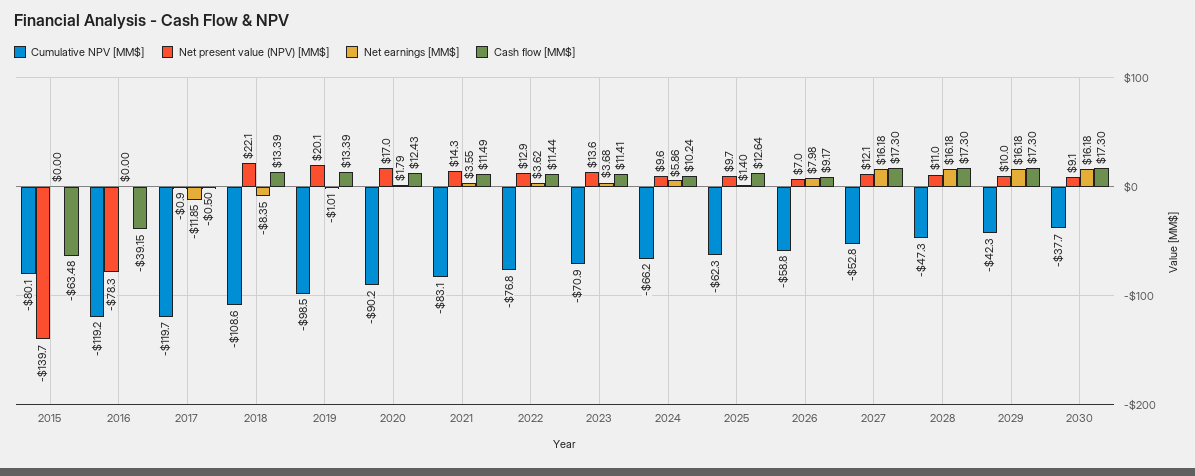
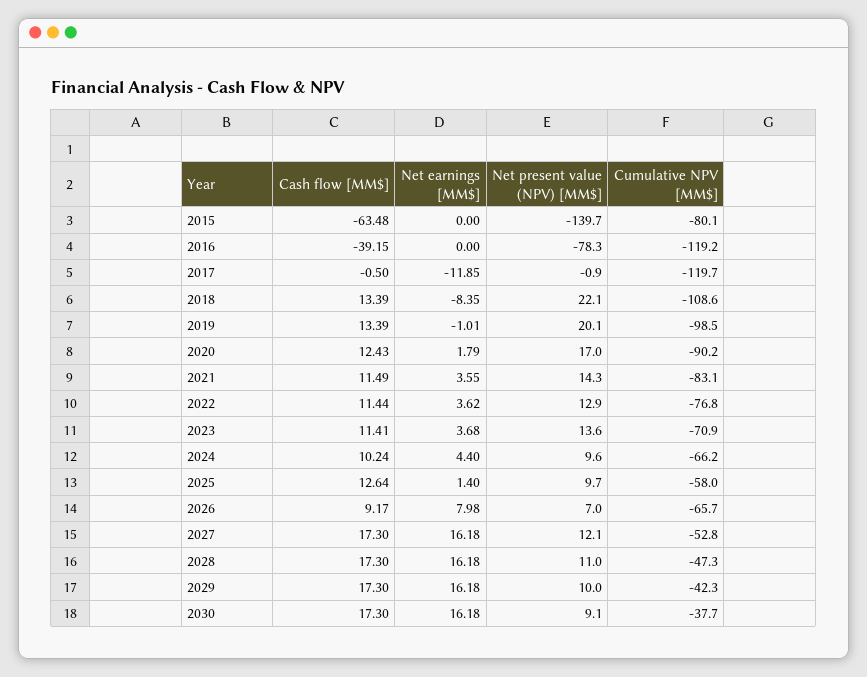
  {
    "Cumulative NPV [MM$]": {
      "2015": -80.1,
      "2016": -119.2,
      "2017": -119.7,
      "2018": -108.6,
      "2019": -98.5,
      "2020": -90.2,
      "2021": -83.1,
      "2022": -76.8,
      "2023": -70.9,
      "2024": -66.2,
-     "2025": -62.3,
+     "2025": -58,
-     "2026": -58.8,
+     "2026": -65.7,
      "2027": -52.8,
      "2028": -47.3,
      "2029": -42.3,
      "2030": -37.7
    },
    "Net present value (NPV) [MM$]": {
      "2015": -139.7,
      "2016": -78.3,
      "2017": -0.9,
      "2018": 22.1,
      "2019": 20.1,
      "2020": 17,
      "2021": 14.3,
      "2022": 12.9,
      "2023": 13.6,
      "2024": 9.6,
      "2025": 9.7,
      "2026": 7,
      "2027": 12.1,
      "2028": 11,
      "2029": 10,
      "2030": 9.1
    },
    "Net earnings [MM$]": {
      "2015": 0,
      "2016": 0,
      "2017": -11.85,
      "2018": -8.35,
      "2019": -1.01,
      "2020": 1.79,
      "2021": 3.55,
      "2022": 3.62,
      "2023": 3.68,
-     "2024": 5.86,
+     "2024": 4.4,
      "2025": 1.4,
      "2026": 7.98,
      "2027": 16.18,
      "2028": 16.18,
      "2029": 16.18,
      "2030": 16.18
    },
    "Cash flow [MM$]": {
      "2015": -63.48,
      "2016": -39.15,
      "2017": -0.5,
      "2018": 13.39,
      "2019": 13.39,
      "2020": 12.43,
      "2021": 11.49,
      "2022": 11.44,
      "2023": 11.41,
      "2024": 10.24,
      "2025": 12.64,
      "2026": 9.17,
      "2027": 17.3,
      "2028": 17.3,
      "2029": 17.3,
      "2030": 17.3
    }
  }

